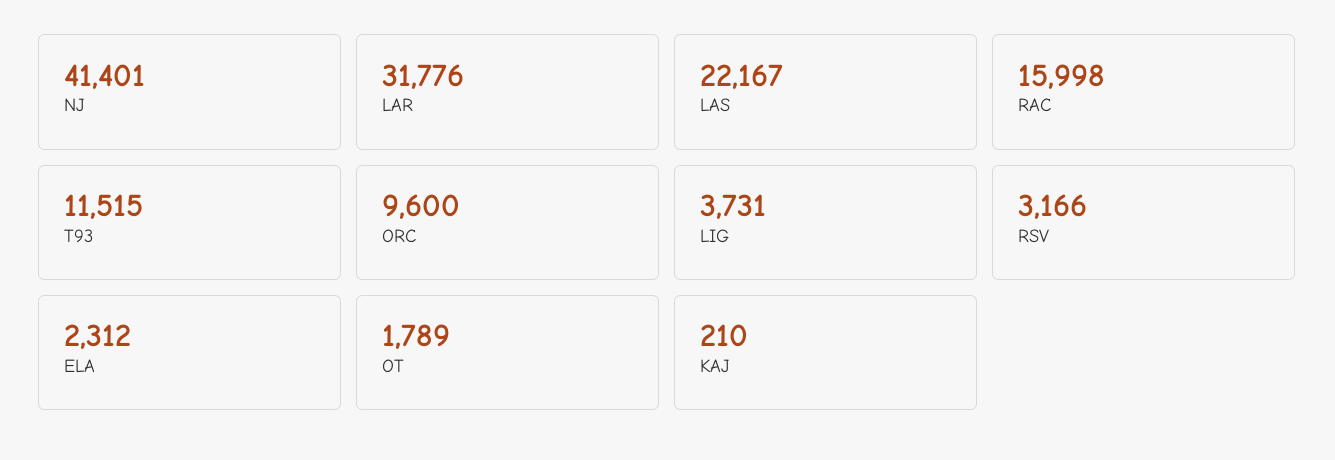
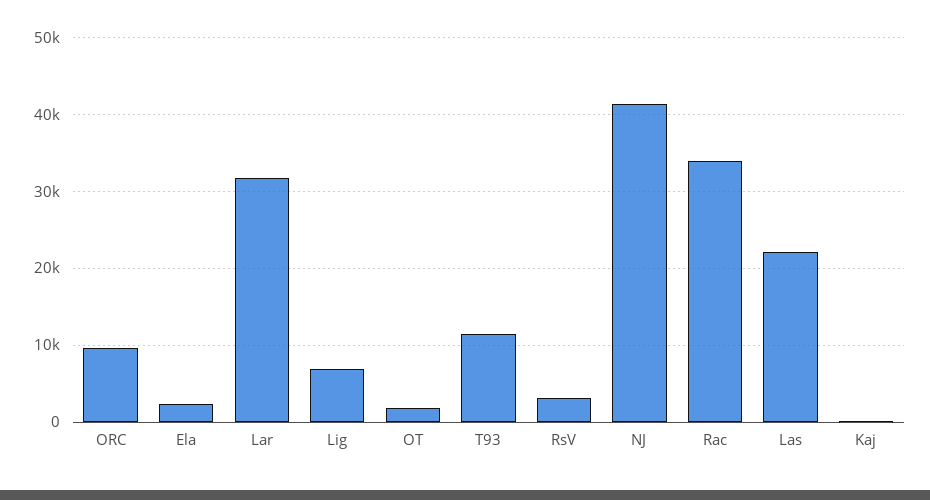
  {
    "NJ": 41401,
    "LAR": 31776,
    "LAS": 22167,
-   "RAC": 15998,
+   "RAC": 34000,
    "T93": 11515,
    "ORC": 9600,
-   "LIG": 3731,
+   "LIG": 7000,
    "RSV": 3166,
    "ELA": 2312,
    "OT": 1789,
    "KAJ": 210
  }

